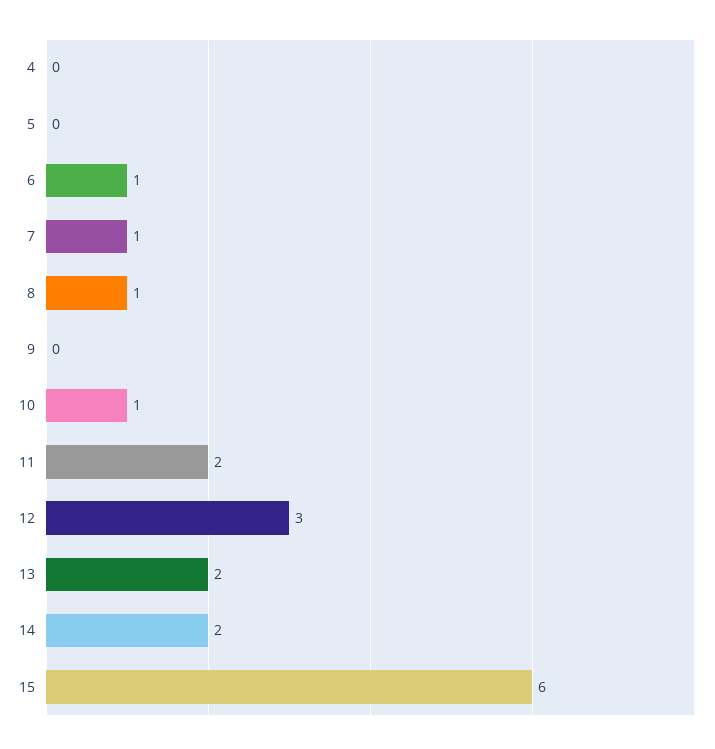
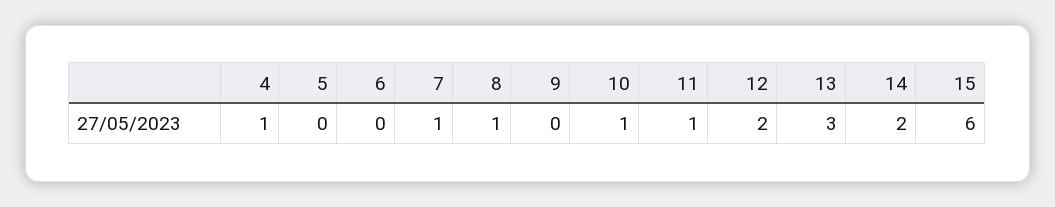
  {
-   "4": 0,
+   "4": 1,
    "5": 0,
-   "6": 1,
+   "6": 0,
    "7": 1,
    "8": 1,
    "9": 0,
    "10": 1,
-   "11": 2,
+   "11": 1,
-   "12": 3,
+   "12": 2,
-   "13": 2,
+   "13": 3,
    "14": 2,
    "15": 6
  }

